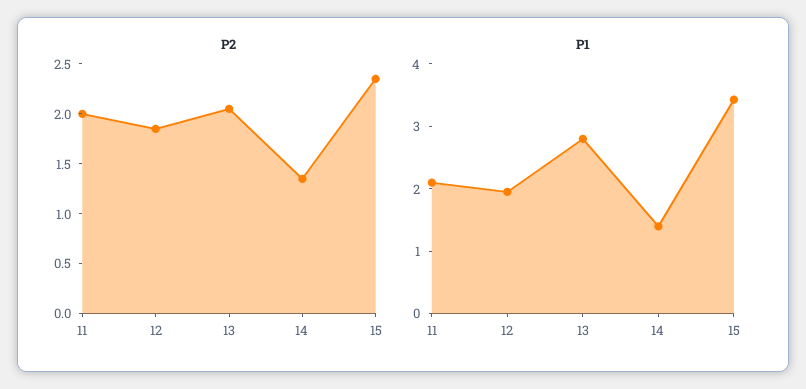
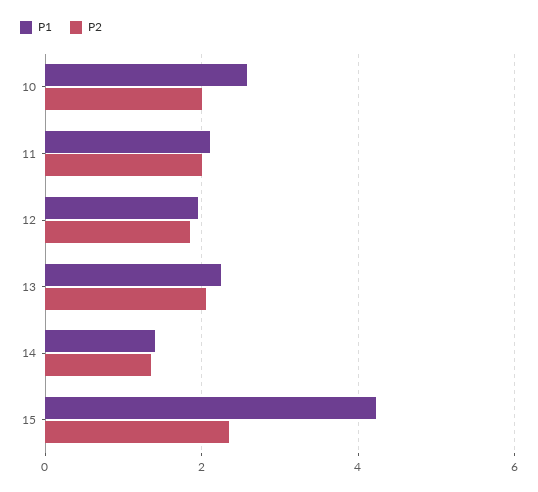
  {
    "P2": {
      "11": 2,
      "12": 1.9,
      "13": 2.1,
      "14": 1.4,
-     "15": 2.4
+     "15": 2.4,
+     "10": 2
    },
    "P1": {
      "11": 2.2,
      "12": 2,
-     "13": 2.8,
+     "13": 2.2,
      "14": 1.4,
-     "15": 3.4
+     "15": 4.2,
+     "10": 2.6
    }
  }

